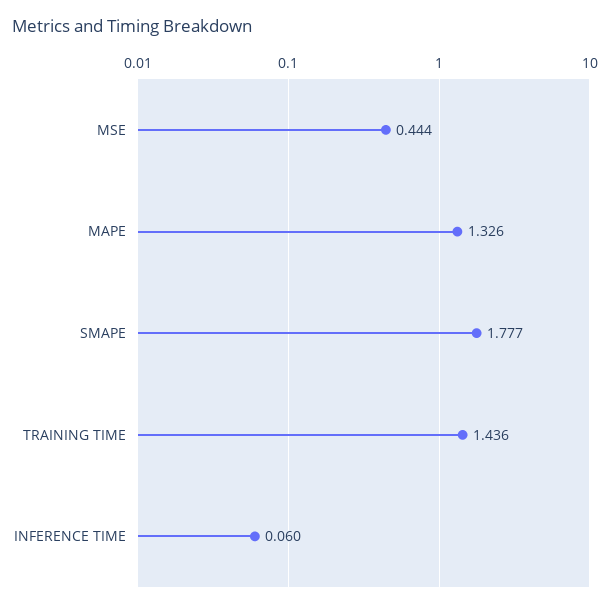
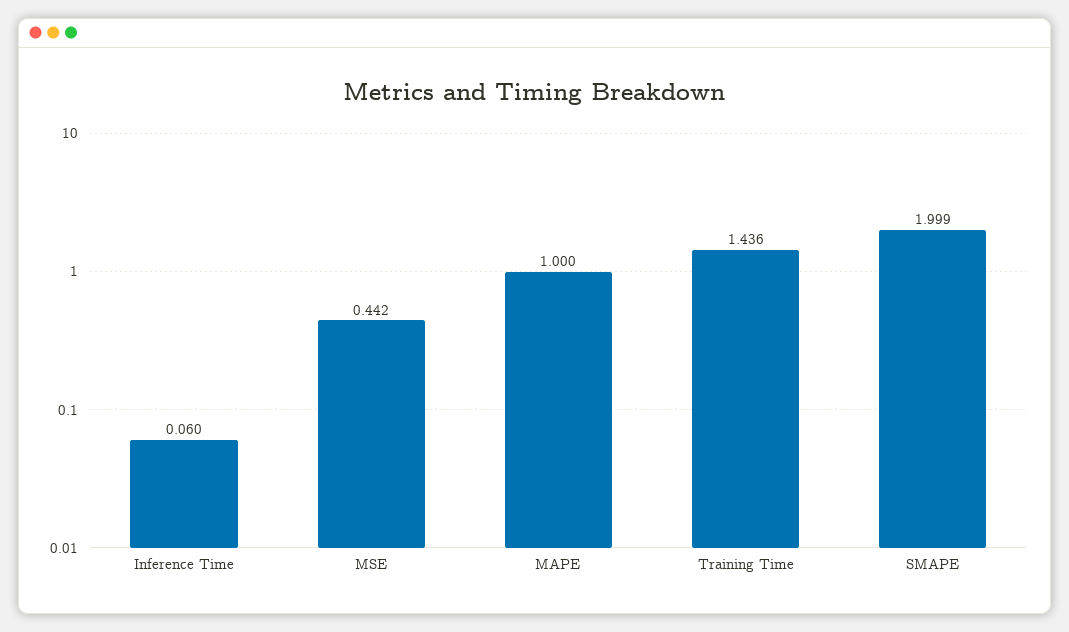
  {
-   "MSE": 0.444,
+   "MSE": 0.442,
-   "MAPE": 1.326,
+   "MAPE": 1,
-   "SMAPE": 1.777,
+   "SMAPE": 1.999,
    "TRAINING TIME": 1.436,
    "INFERENCE TIME": 0.06
  }

